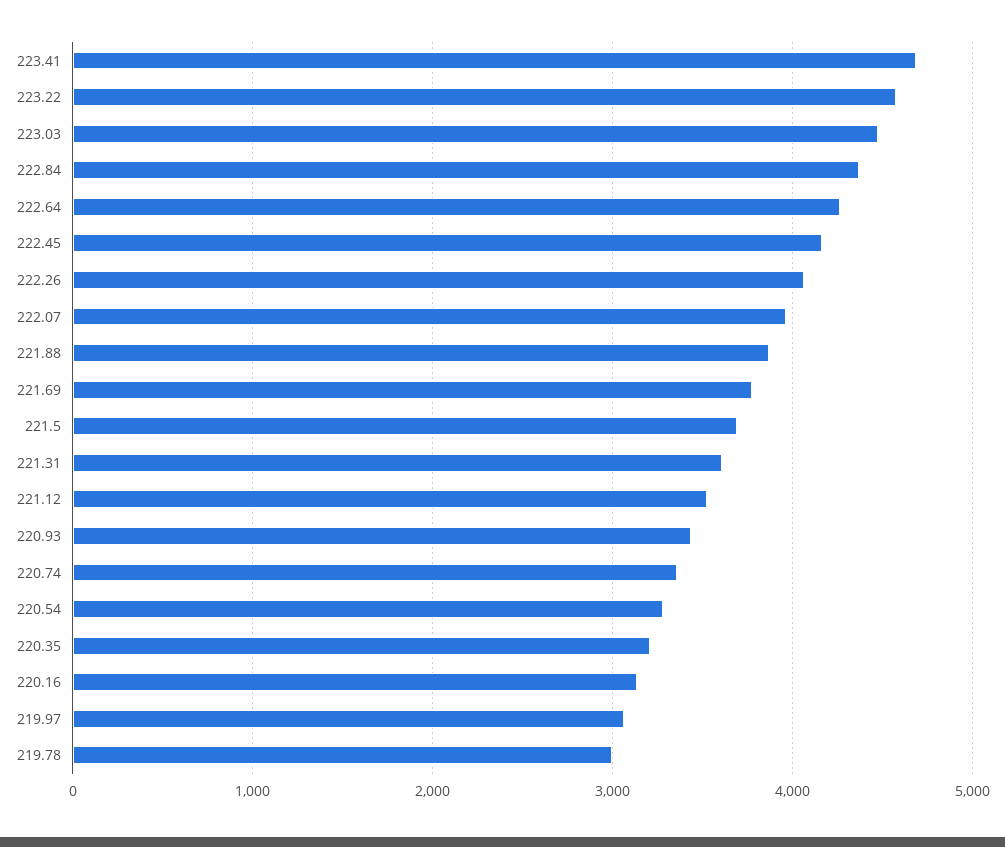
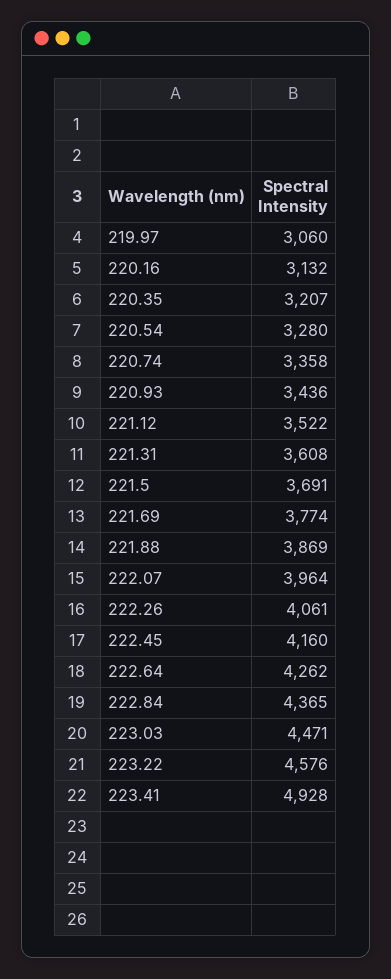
  {
-   "223.41": 4700,
+   "223.41": 4928,
    "223.22": 4576,
    "223.03": 4471,
    "222.84": 4365,
    "222.64": 4262,
    "222.45": 4160,
    "222.26": 4061,
    "222.07": 3964,
    "221.88": 3869,
    "221.69": 3774,
    "221.5": 3691,
    "221.31": 3608,
    "221.12": 3522,
    "220.93": 3436,
    "220.74": 3358,
    "220.54": 3280,
    "220.35": 3207,
    "220.16": 3132,
-   "219.97": 3060,
+   "219.97": 3060
-   "219.78": 3000
  }

